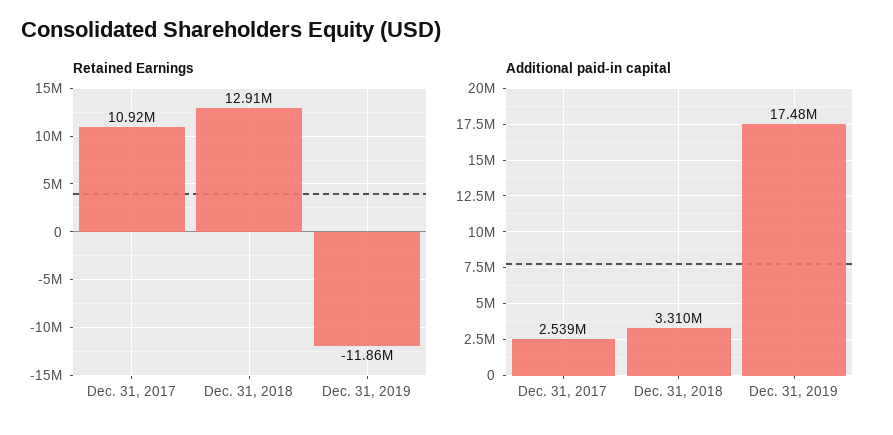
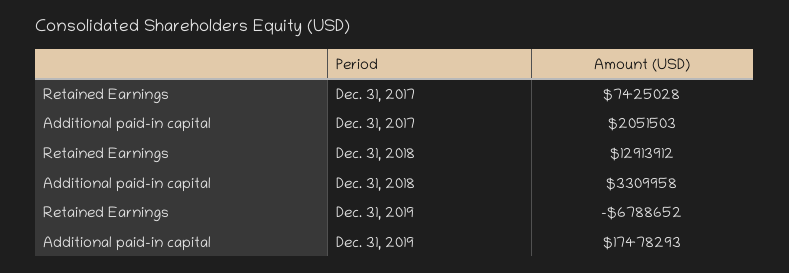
  {
    "Retained Earnings": {
-     "Dec. 31, 2017": 10920000,
+     "Dec. 31, 2017": 7425028,
      "Dec. 31, 2018": 12913912,
-     "Dec. 31, 2019": -11860000
+     "Dec. 31, 2019": -6788652
    },
    "Additional paid-in capital": {
-     "Dec. 31, 2017": 2539000,
+     "Dec. 31, 2017": 2051503,
      "Dec. 31, 2018": 3309958,
      "Dec. 31, 2019": 17478293
    }
  }

